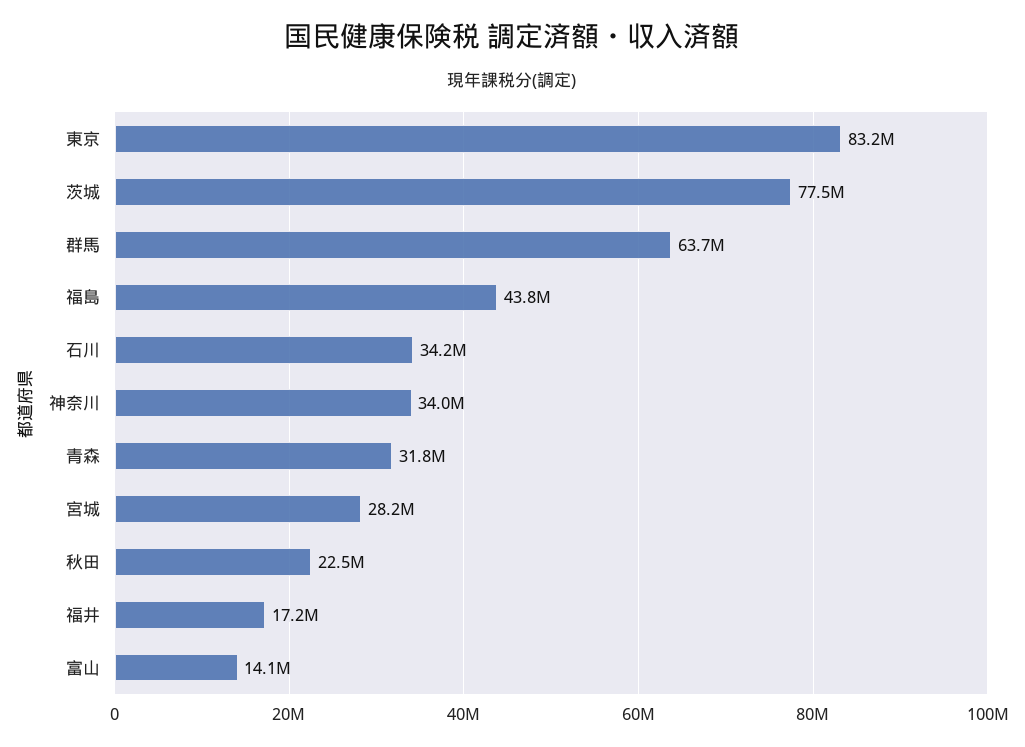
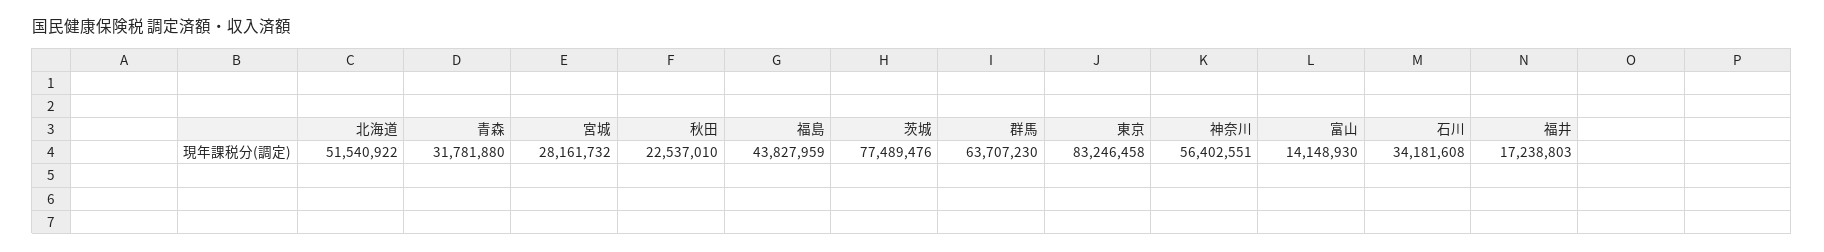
  {
    "東京": 83246458,
    "茨城": 77489476,
    "群馬": 63707230,
    "福島": 43827959,
    "石川": 34181608,
-   "神奈川": 34000000,
+   "神奈川": 56402551,
    "青森": 31781880,
    "宮城": 28161732,
    "秋田": 22537010,
    "福井": 17238803,
-   "富山": 14148930
+   "富山": 14148930,
+   "北海道": 51540922
  }

